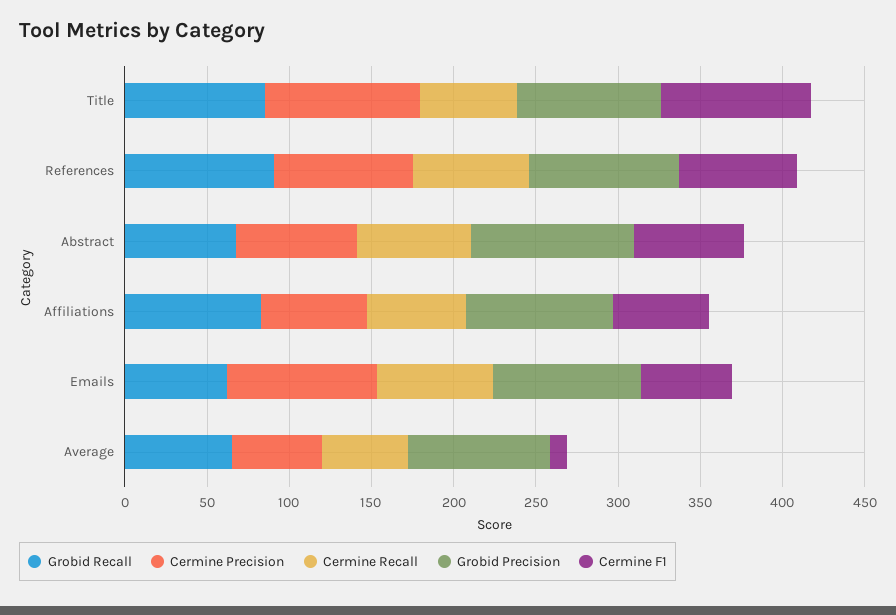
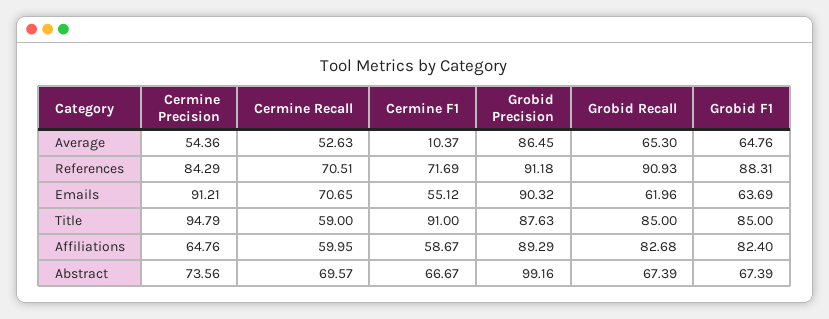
  {
    "Grobid Recall": {
      "Title": 85,
      "References": 90.93,
      "Abstract": 67.39,
      "Affiliations": 82.68,
      "Emails": 61.96,
      "Average": 65.3
    },
    "Cermine Precision": {
      "Title": 94.79,
      "References": 84.29,
      "Abstract": 73.56,
      "Affiliations": 64.76,
      "Emails": 91.21,
      "Average": 54.36
    },
    "Cermine Recall": {
      "Title": 59,
      "References": 70.51,
      "Abstract": 69.57,
      "Affiliations": 59.95,
      "Emails": 70.65,
      "Average": 52.63
    },
    "Grobid Precision": {
      "Title": 87.63,
      "References": 91.18,
      "Abstract": 99.16,
      "Affiliations": 89.29,
      "Emails": 90.32,
      "Average": 86.45
    },
    "Cermine F1": {
      "Title": 91,
      "References": 71.69,
      "Abstract": 66.67,
      "Affiliations": 58.67,
      "Emails": 55.12,
      "Average": 10.37
-   }
+   },
+   "Grobid F1": {
+     "Average": 64.76,
+     "References": 88.31,
+     "Emails": 63.69,
+     "Title": 85,
+     "Affiliations": 82.4,
+     "Abstract": 67.39
+   }
  }

